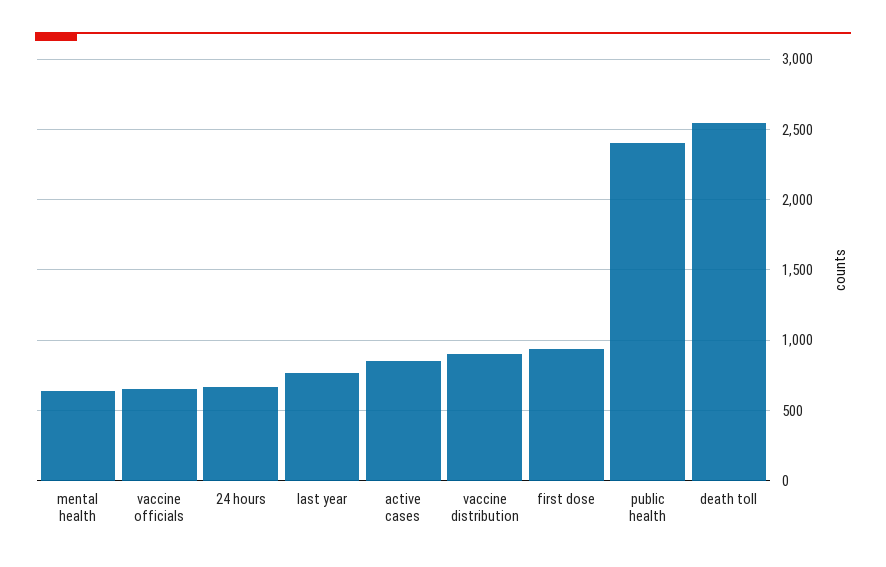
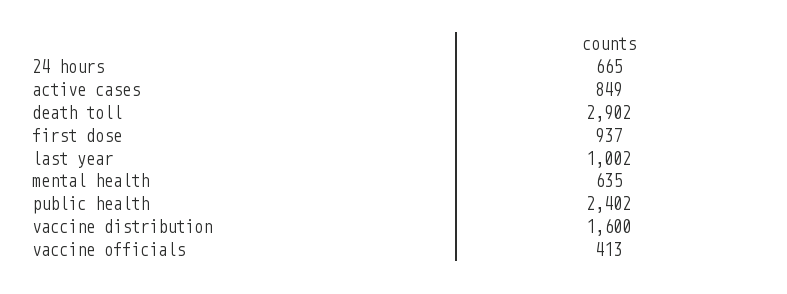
  {
    "mental health": 635,
-   "vaccine officials": 650,
+   "vaccine officials": 413,
    "24 hours": 665,
-   "last year": 750,
+   "last year": 1002,
    "active cases": 849,
-   "vaccine distribution": 900,
+   "vaccine distribution": 1600,
    "first dose": 937,
    "public health": 2402,
-   "death toll": 2550
+   "death toll": 2902
  }

